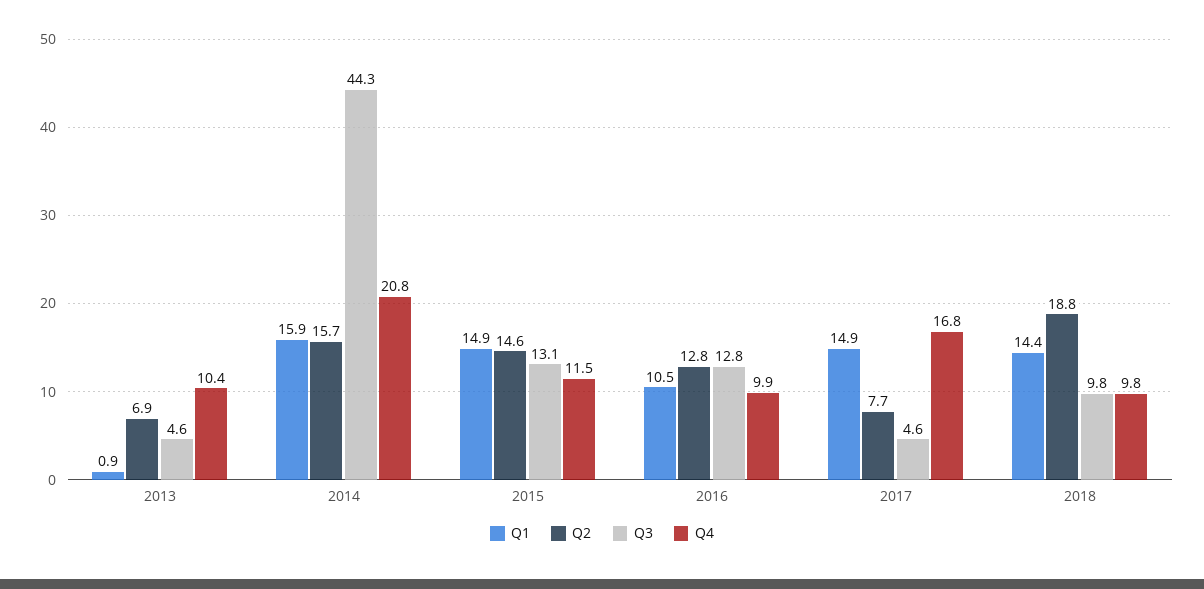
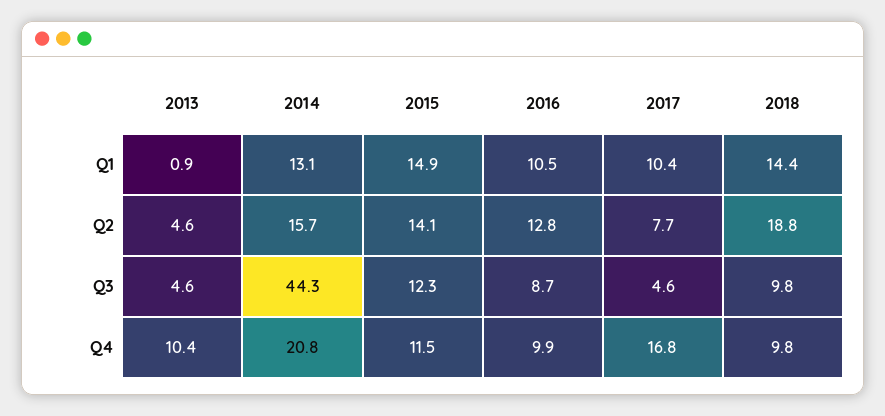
  {
    "Q1": {
      "2013": 0.9,
-     "2014": 15.9,
+     "2014": 13.1,
      "2015": 14.9,
      "2016": 10.5,
-     "2017": 14.9,
+     "2017": 10.4,
      "2018": 14.4
    },
    "Q2": {
-     "2013": 6.9,
+     "2013": 4.6,
      "2014": 15.7,
-     "2015": 14.6,
+     "2015": 14.1,
      "2016": 12.8,
      "2017": 7.7,
      "2018": 18.8
    },
    "Q3": {
      "2013": 4.6,
      "2014": 44.3,
-     "2015": 13.1,
+     "2015": 12.3,
-     "2016": 12.8,
+     "2016": 8.7,
      "2017": 4.6,
      "2018": 9.8
    },
    "Q4": {
      "2013": 10.4,
      "2014": 20.8,
      "2015": 11.5,
      "2016": 9.9,
      "2017": 16.8,
      "2018": 9.8
    }
  }

